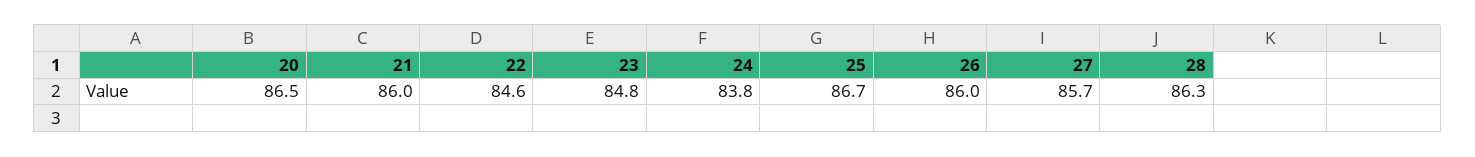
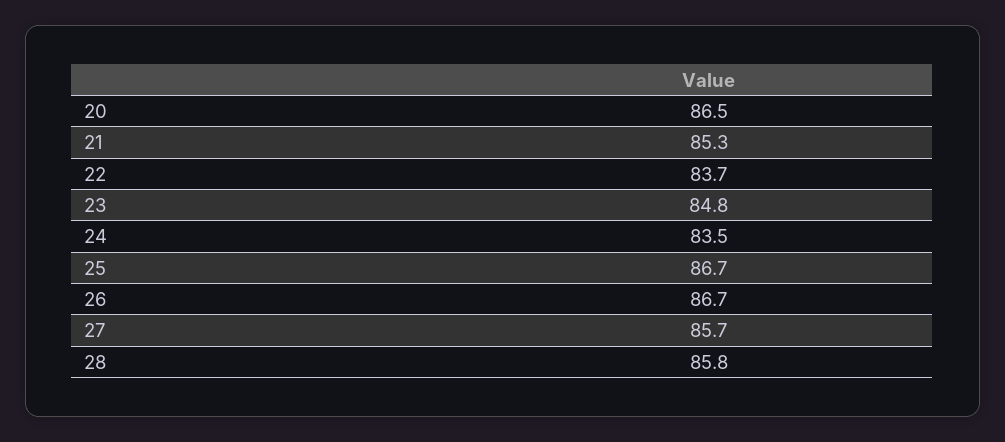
  {
    "20": 86.5,
-   "21": 86,
+   "21": 85.3,
-   "22": 84.6,
+   "22": 83.7,
    "23": 84.8,
-   "24": 83.8,
+   "24": 83.5,
    "25": 86.7,
-   "26": 86,
+   "26": 86.7,
    "27": 85.7,
-   "28": 86.3
+   "28": 85.8
  }

